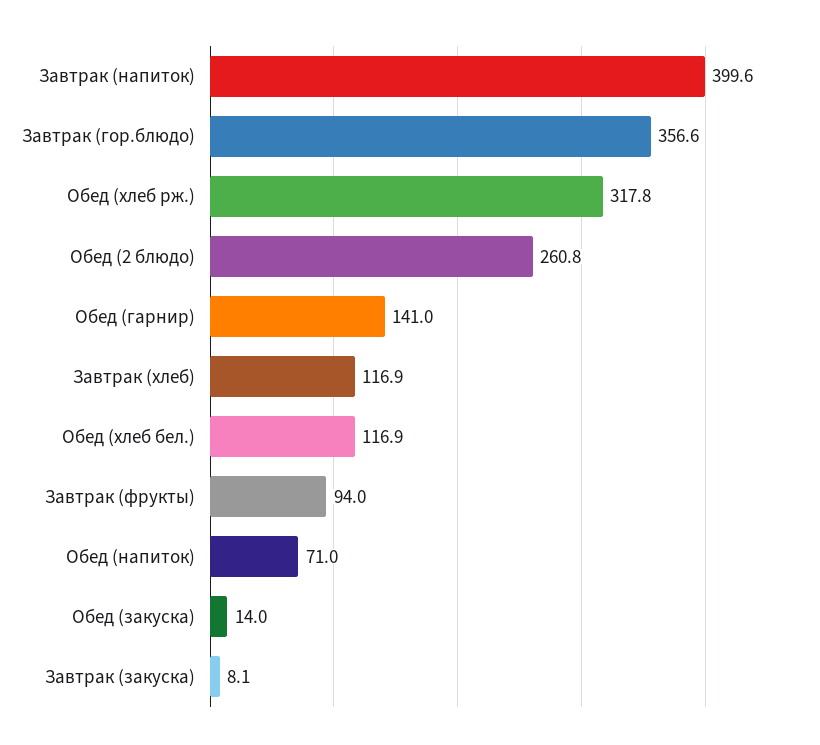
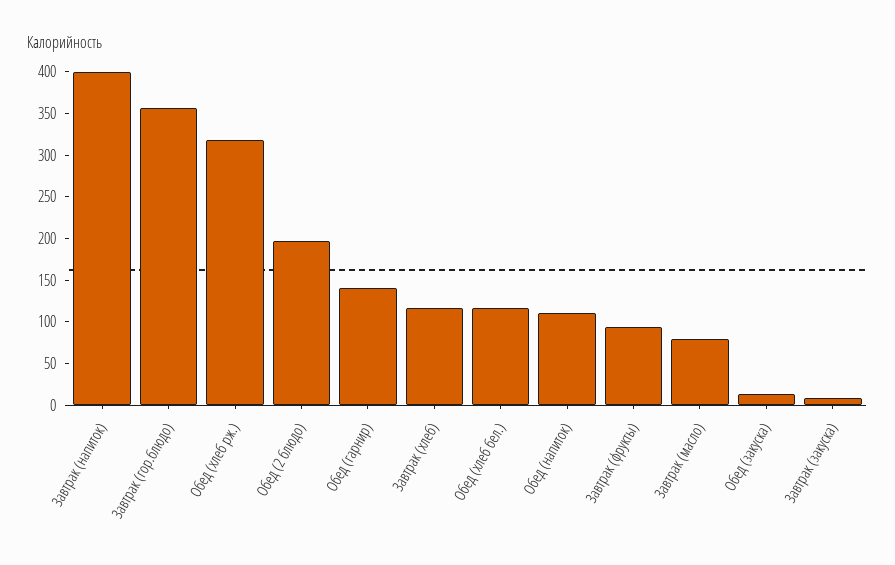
  {
    "Завтрак (напиток)": 399.6,
    "Завтрак (гор.блюдо)": 356.6,
    "Обед (хлеб рж.)": 317.8,
-   "Обед (2 блюдо)": 260.8,
+   "Обед (2 блюдо)": 200,
    "Обед (гарнир)": 141,
    "Завтрак (хлеб)": 116.9,
    "Обед (хлеб бел.)": 116.9,
    "Завтрак (фрукты)": 94,
-   "Обед (напиток)": 71,
+   "Обед (напиток)": 110,
    "Обед (закуска)": 14,
-   "Завтрак (закуска)": 8.1
+   "Завтрак (закуска)": 8.1,
+   "Завтрак (масло)": 80
  }

